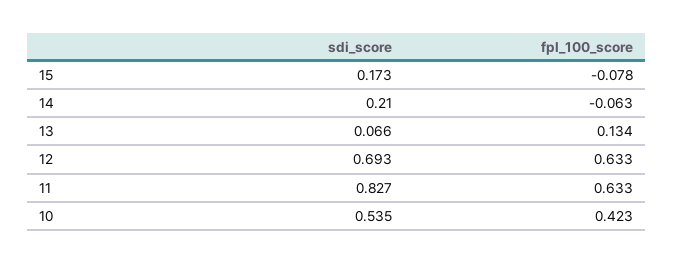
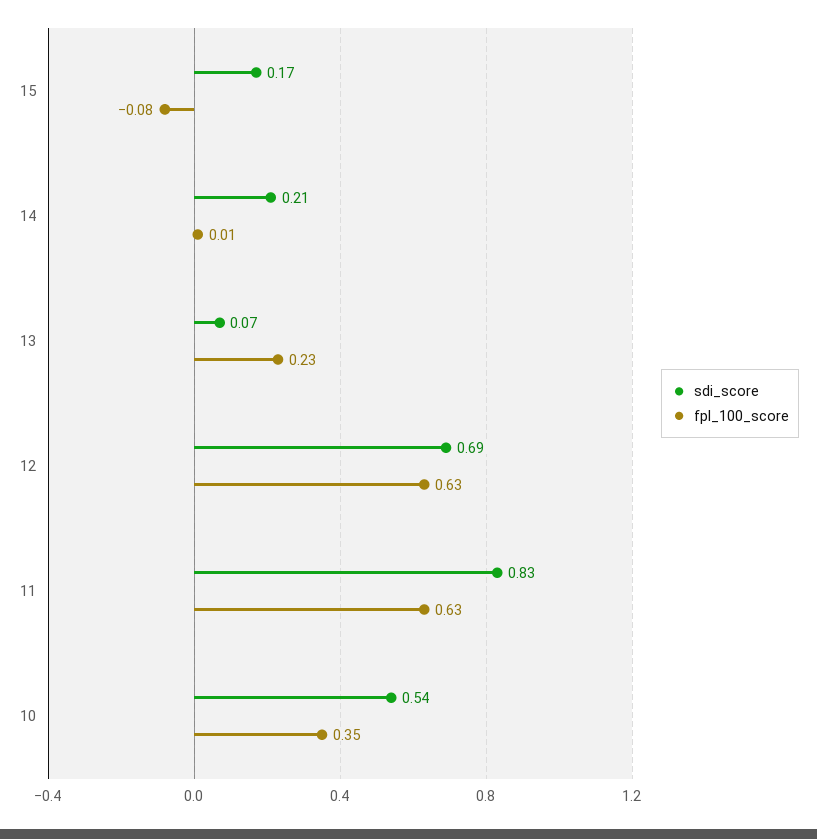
  {
    "sdi_score": {
      "15": 0.173,
      "14": 0.21,
      "13": 0.066,
      "12": 0.693,
      "11": 0.827,
      "10": 0.535
    },
    "fpl_100_score": {
      "15": -0.078,
-     "14": -0.063,
+     "14": 0.01,
-     "13": 0.134,
+     "13": 0.23,
      "12": 0.633,
      "11": 0.633,
-     "10": 0.423
+     "10": 0.35
    }
  }

